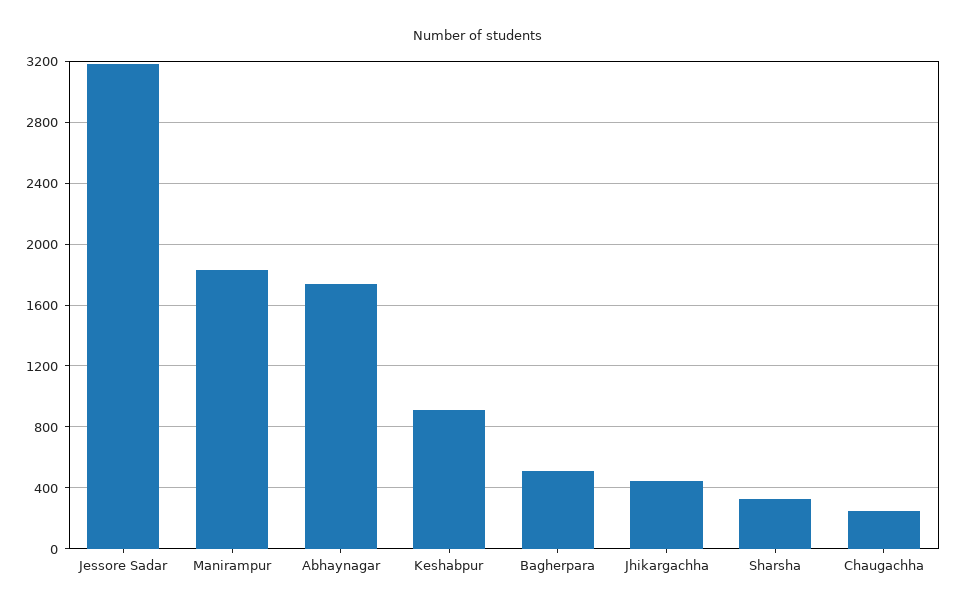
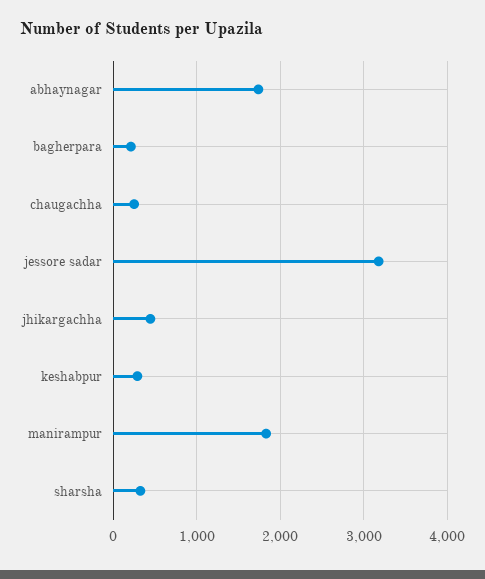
  {
    "Jessore Sadar": 3200,
    "Manirampur": 1850,
    "Abhaynagar": 1750,
-   "Keshabpur": 900,
+   "Keshabpur": 300,
-   "Bagherpara": 500,
+   "Bagherpara": 200,
    "Jhikargachha": 450,
    "Sharsha": 350,
    "Chaugachha": 250
  }

